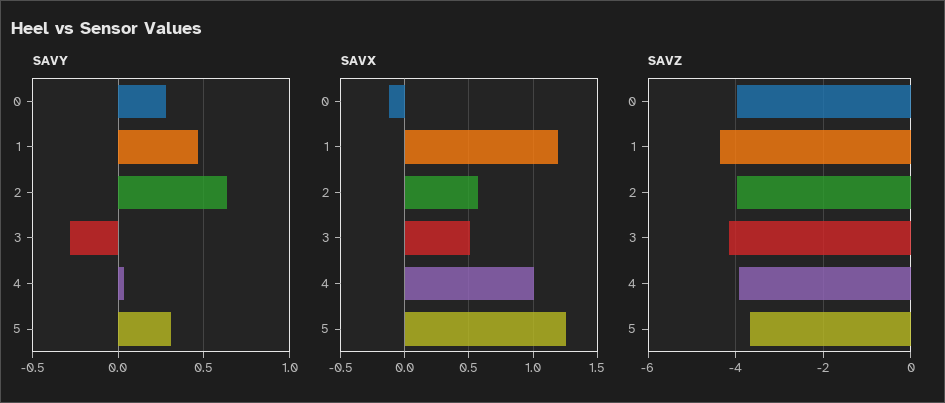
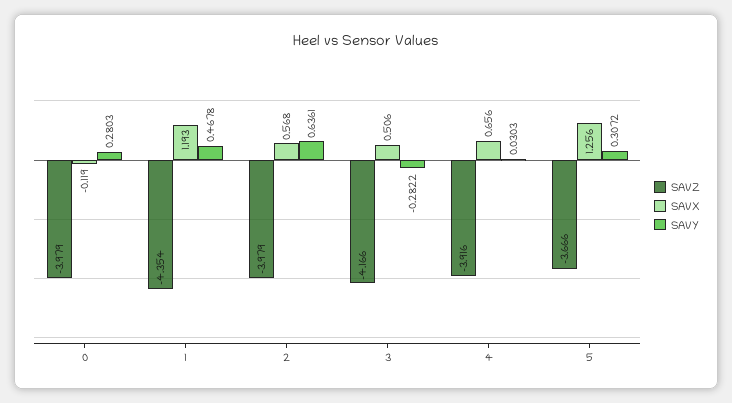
  {
    "SAVY": {
      "0": 0.2803,
      "1": 0.4678,
      "2": 0.6361,
      "3": -0.2822,
      "4": 0.0303,
      "5": 0.3072
    },
    "SAVX": {
      "0": -0.119,
      "1": 1.193,
      "2": 0.568,
      "3": 0.506,
-     "4": 1,
+     "4": 0.656,
      "5": 1.256
    },
    "SAVZ": {
      "0": -3.979,
      "1": -4.354,
      "2": -3.979,
      "3": -4.166,
      "4": -3.916,
      "5": -3.666
    }
  }

